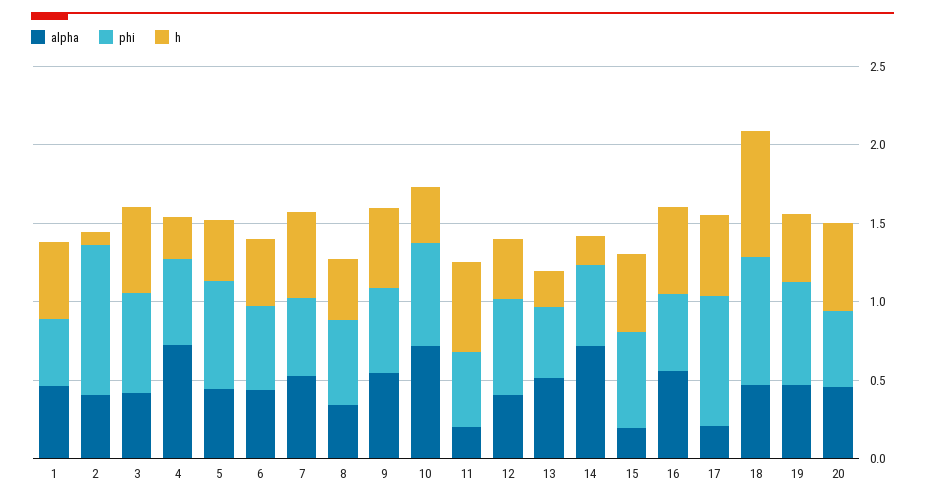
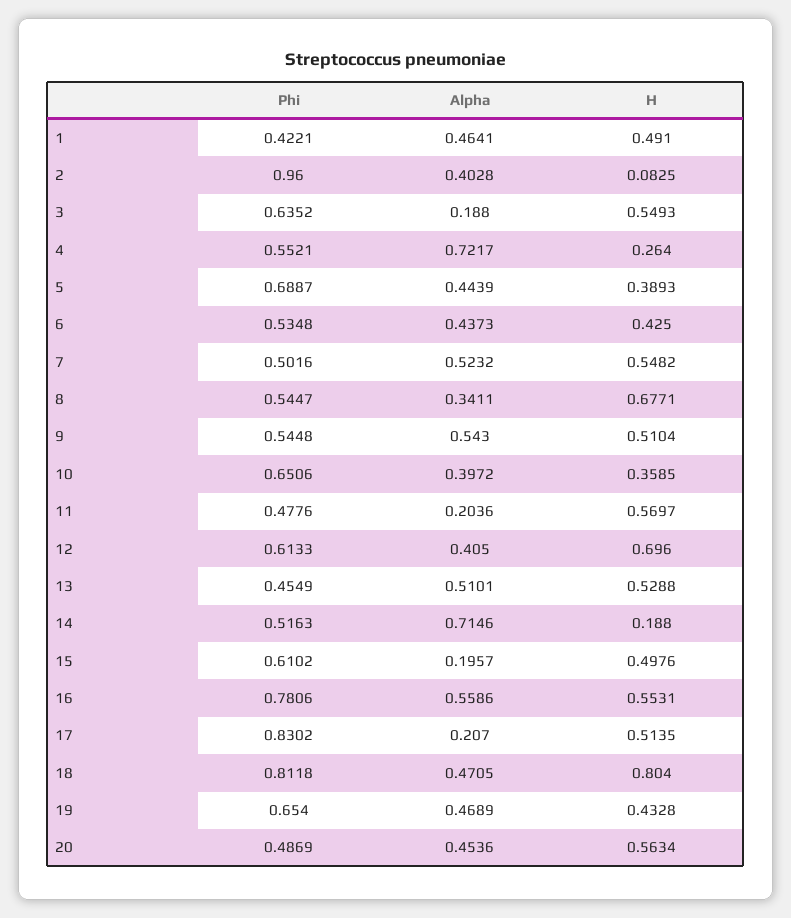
  {
    "alpha": {
      "1": 0.4641,
      "2": 0.4028,
-     "3": 0.4,
+     "3": 0.188,
      "4": 0.7217,
      "5": 0.4439,
      "6": 0.4373,
      "7": 0.5232,
      "8": 0.3411,
      "9": 0.543,
-     "10": 0.7,
+     "10": 0.3972,
      "11": 0.2036,
      "12": 0.405,
      "13": 0.5101,
      "14": 0.7146,
      "15": 0.1957,
      "16": 0.5586,
      "17": 0.207,
      "18": 0.4705,
      "19": 0.4689,
      "20": 0.4536
    },
    "phi": {
      "1": 0.4221,
      "2": 0.96,
      "3": 0.6352,
      "4": 0.5521,
      "5": 0.6887,
      "6": 0.5348,
      "7": 0.5016,
      "8": 0.5447,
      "9": 0.5448,
      "10": 0.6506,
      "11": 0.4776,
      "12": 0.6133,
      "13": 0.4549,
      "14": 0.5163,
      "15": 0.6102,
-     "16": 0.5,
+     "16": 0.7806,
      "17": 0.8302,
      "18": 0.8118,
      "19": 0.654,
      "20": 0.4869
    },
    "h": {
      "1": 0.491,
      "2": 0.0825,
      "3": 0.5493,
      "4": 0.264,
      "5": 0.3893,
      "6": 0.425,
      "7": 0.5482,
-     "8": 0.4,
+     "8": 0.6771,
      "9": 0.5104,
      "10": 0.3585,
      "11": 0.5697,
-     "12": 0.4,
+     "12": 0.696,
-     "13": 0.2,
+     "13": 0.5288,
      "14": 0.188,
      "15": 0.4976,
      "16": 0.5531,
      "17": 0.5135,
      "18": 0.804,
      "19": 0.4328,
      "20": 0.5634
    }
  }

